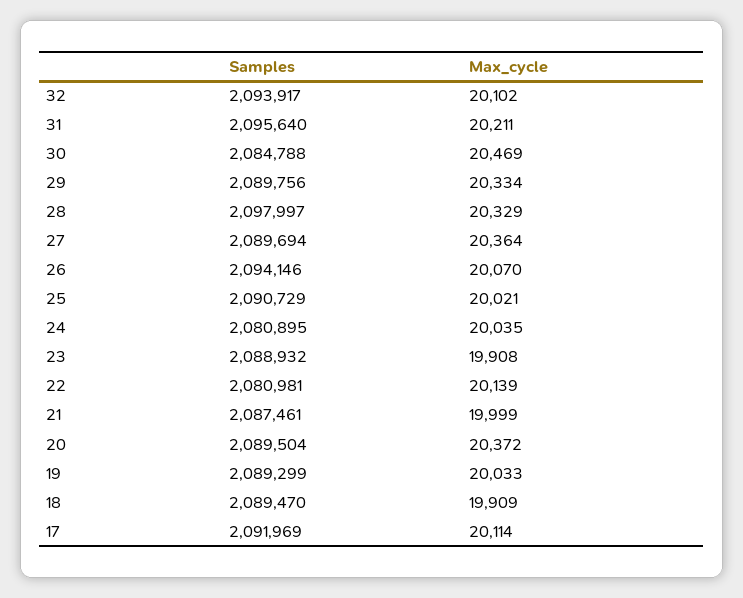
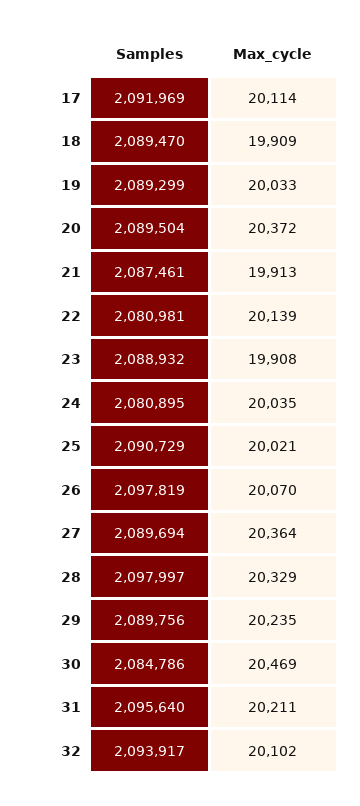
  {
    "Samples": {
      "32": 2093917,
      "31": 2095640,
-     "30": 2084788,
+     "30": 2084786,
      "29": 2089756,
      "28": 2097997,
      "27": 2089694,
-     "26": 2094146,
+     "26": 2097819,
      "25": 2090729,
      "24": 2080895,
      "23": 2088932,
      "22": 2080981,
      "21": 2087461,
      "20": 2089504,
      "19": 2089299,
      "18": 2089470,
      "17": 2091969
    },
    "Max_cycle": {
      "32": 20102,
      "31": 20211,
      "30": 20469,
-     "29": 20334,
+     "29": 20235,
      "28": 20329,
      "27": 20364,
      "26": 20070,
      "25": 20021,
      "24": 20035,
      "23": 19908,
      "22": 20139,
-     "21": 19999,
+     "21": 19913,
      "20": 20372,
      "19": 20033,
      "18": 19909,
      "17": 20114
    }
  }

